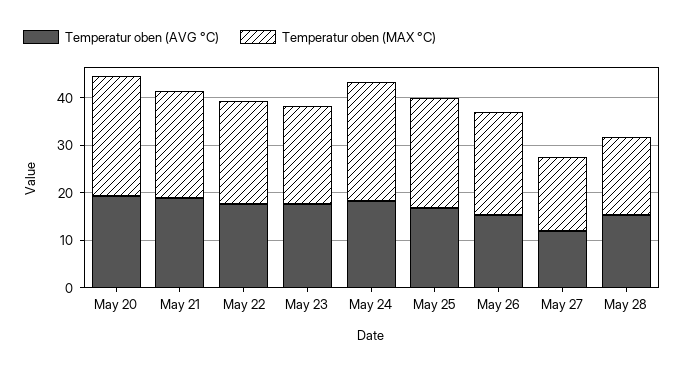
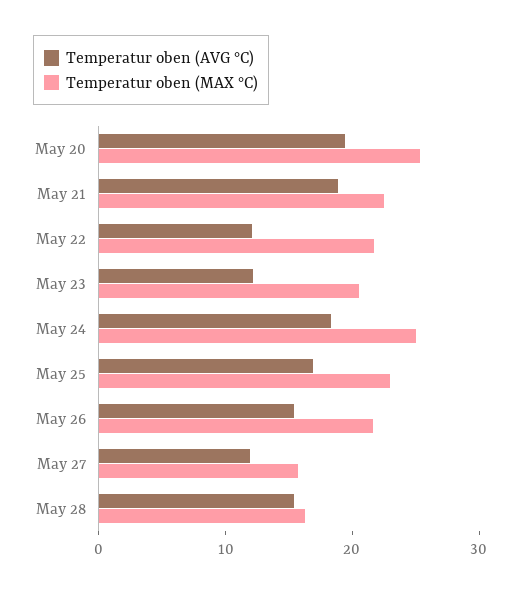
  {
    "Temperatur oben (AVG °C)": {
      "May 20": 20,
      "May 21": 18,
-     "May 22": 18,
+     "May 22": 12,
-     "May 23": 18,
+     "May 23": 12,
      "May 24": 18,
      "May 25": 16,
      "May 26": 16,
      "May 27": 12,
      "May 28": 16
    },
    "Temperatur oben (MAX °C)": {
      "May 20": 26,
      "May 21": 22,
      "May 22": 22,
      "May 23": 20,
      "May 24": 26,
      "May 25": 24,
      "May 26": 22,
      "May 27": 16,
      "May 28": 16
    }
  }

